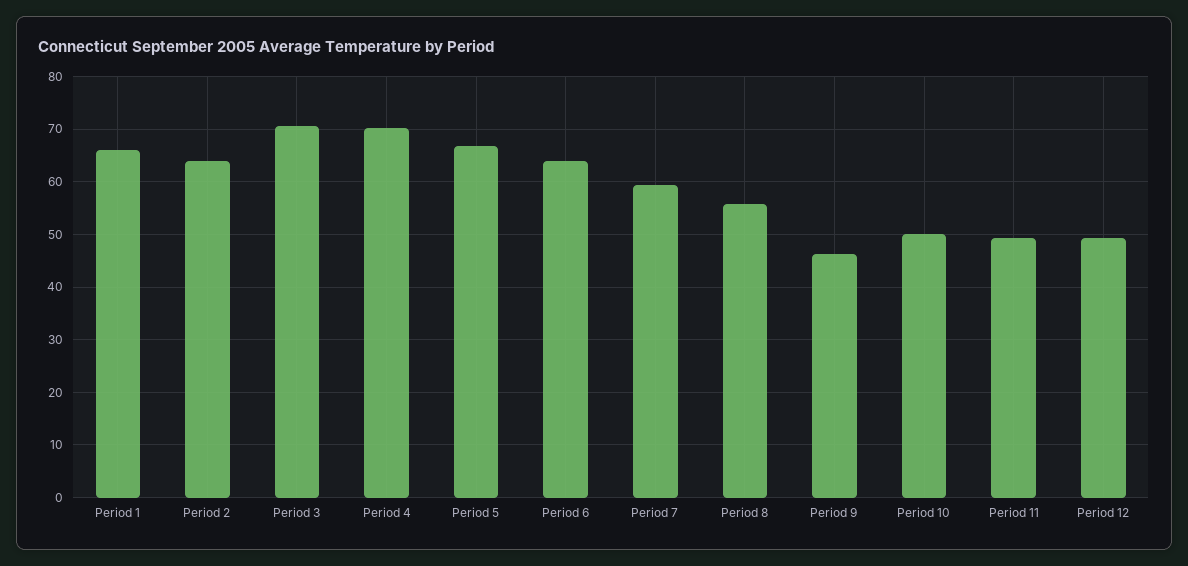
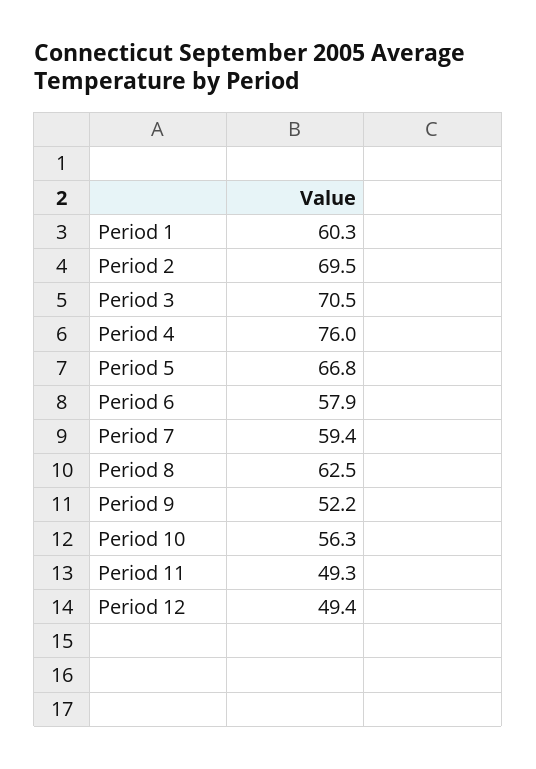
  {
-   "Period 1": 66,
+   "Period 1": 60.3,
-   "Period 2": 64,
+   "Period 2": 69.5,
    "Period 3": 70.5,
-   "Period 4": 70,
+   "Period 4": 76,
    "Period 5": 66.8,
-   "Period 6": 64,
+   "Period 6": 57.9,
    "Period 7": 59.4,
-   "Period 8": 56,
+   "Period 8": 62.5,
-   "Period 9": 46,
+   "Period 9": 52.2,
-   "Period 10": 50,
+   "Period 10": 56.3,
    "Period 11": 49.3,
    "Period 12": 49.4
  }

